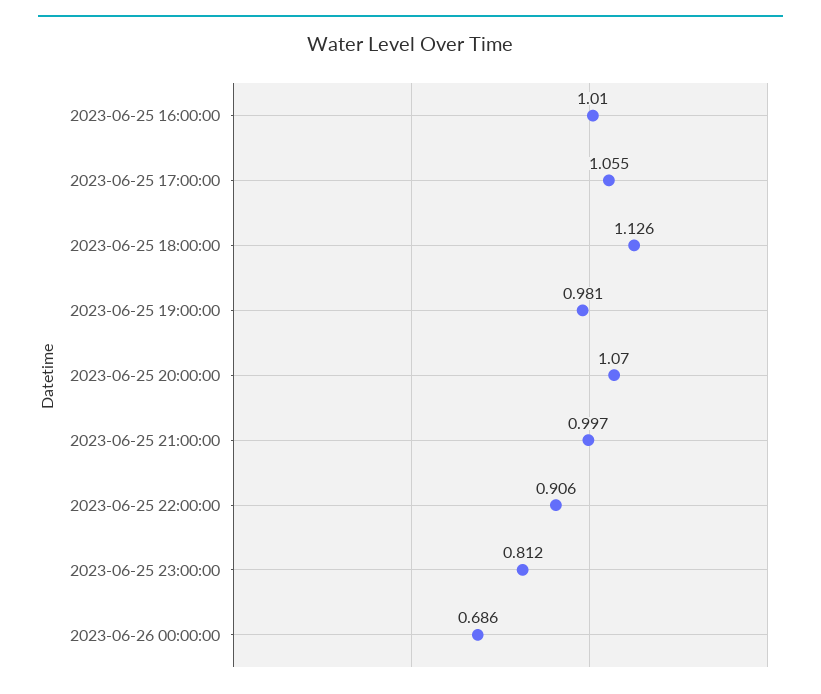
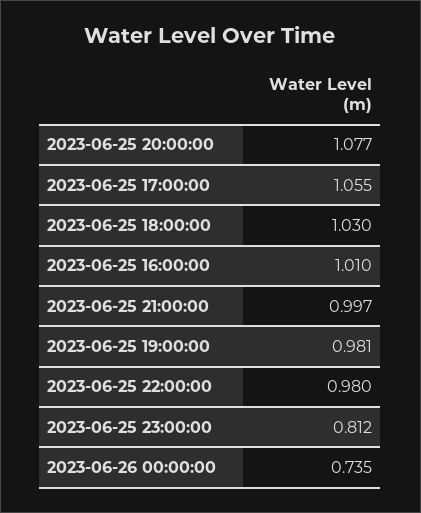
  {
    "2023-06-25 16:00:00": 1.01,
    "2023-06-25 17:00:00": 1.055,
-   "2023-06-25 18:00:00": 1.126,
+   "2023-06-25 18:00:00": 1.03,
    "2023-06-25 19:00:00": 0.981,
-   "2023-06-25 20:00:00": 1.07,
+   "2023-06-25 20:00:00": 1.077,
    "2023-06-25 21:00:00": 0.997,
-   "2023-06-25 22:00:00": 0.906,
+   "2023-06-25 22:00:00": 0.98,
    "2023-06-25 23:00:00": 0.812,
-   "2023-06-26 00:00:00": 0.686
+   "2023-06-26 00:00:00": 0.735
  }

